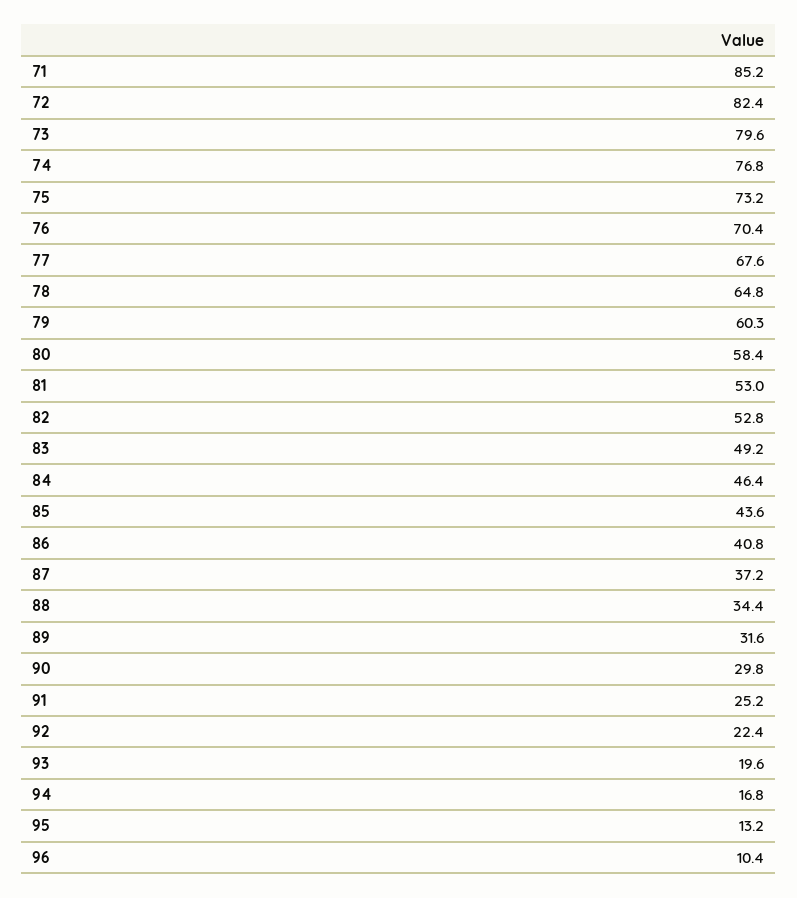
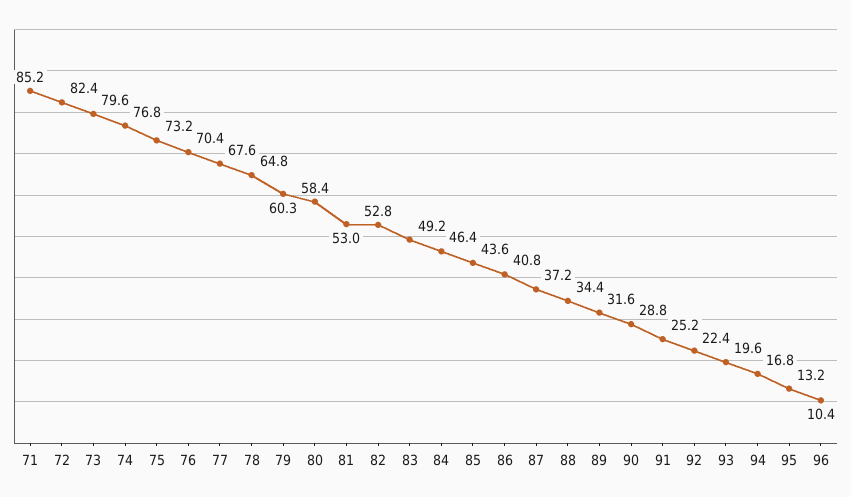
  {
    "71": 85.2,
    "72": 82.4,
    "73": 79.6,
    "74": 76.8,
    "75": 73.2,
    "76": 70.4,
    "77": 67.6,
    "78": 64.8,
    "79": 60.3,
    "80": 58.4,
    "81": 53,
    "82": 52.8,
    "83": 49.2,
    "84": 46.4,
    "85": 43.6,
    "86": 40.8,
    "87": 37.2,
    "88": 34.4,
    "89": 31.6,
-   "90": 29.8,
+   "90": 28.8,
    "91": 25.2,
    "92": 22.4,
    "93": 19.6,
    "94": 16.8,
    "95": 13.2,
    "96": 10.4
  }

